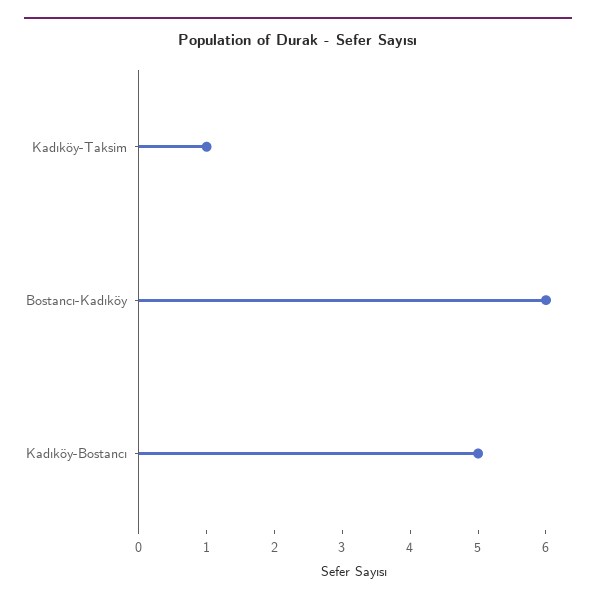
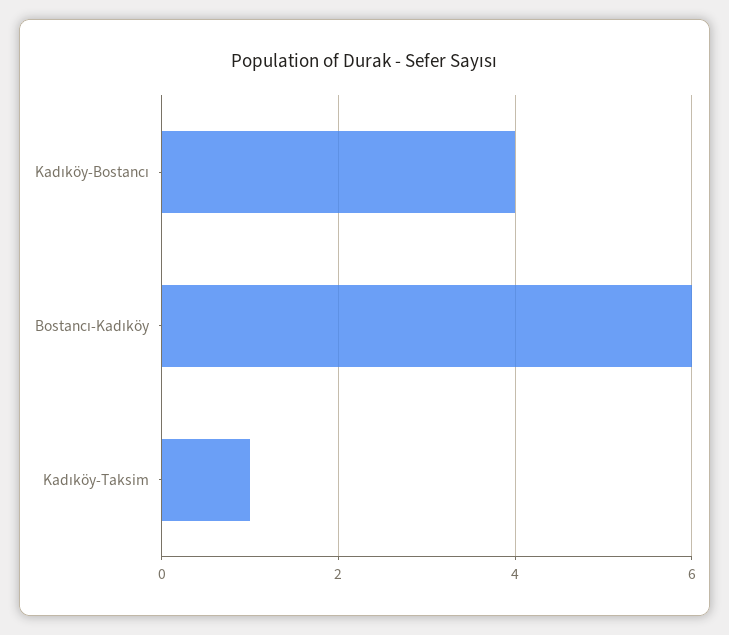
  {
    "Kadıköy-Taksim": 1,
    "Bostancı-Kadıköy": 6,
-   "Kadıköy-Bostancı": 5
+   "Kadıköy-Bostancı": 4
  }

